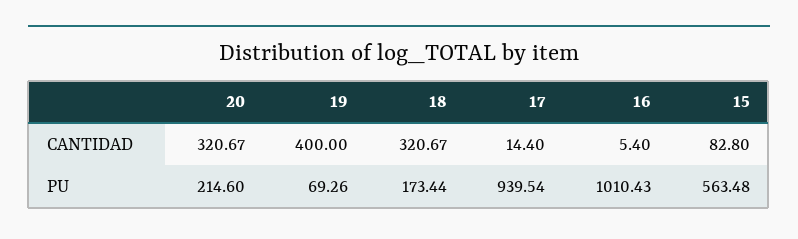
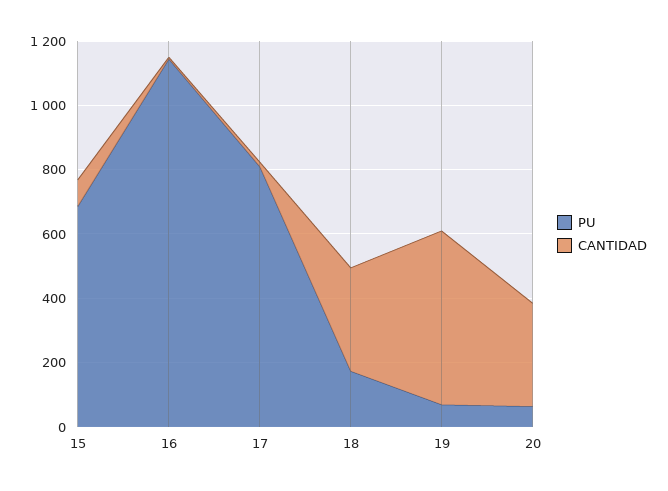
  {
    "CANTIDAD": {
      "20": 320.67,
-     "19": 400,
+     "19": 550,
      "18": 320.67,
      "17": 14.4,
      "16": 5.4,
      "15": 82.8
    },
    "PU": {
-     "20": 214.6,
+     "20": 50,
      "19": 69.26,
      "18": 173.44,
-     "17": 939.54,
+     "17": 800,
-     "16": 1010.43,
+     "16": 1150,
-     "15": 563.48
+     "15": 700
    }
  }

